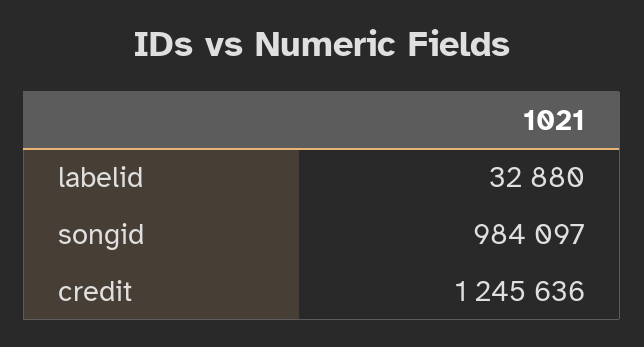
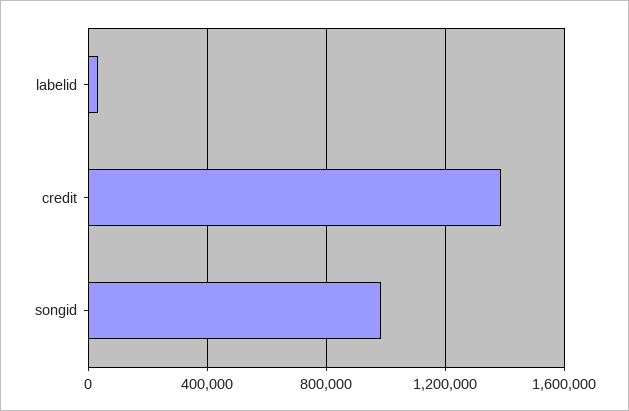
  {
    "labelid": 32880,
    "songid": 984097,
-   "credit": 1245636
+   "credit": 1400000
  }

